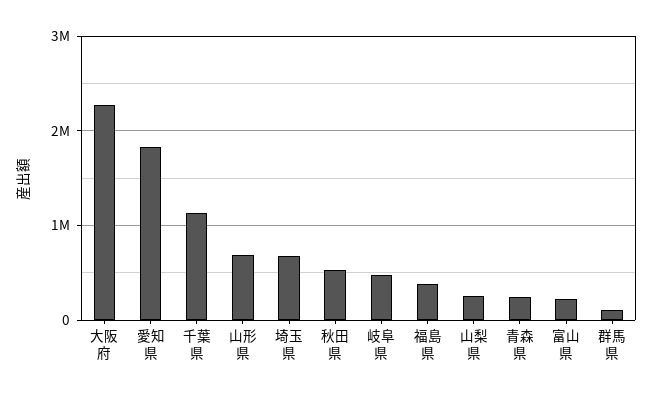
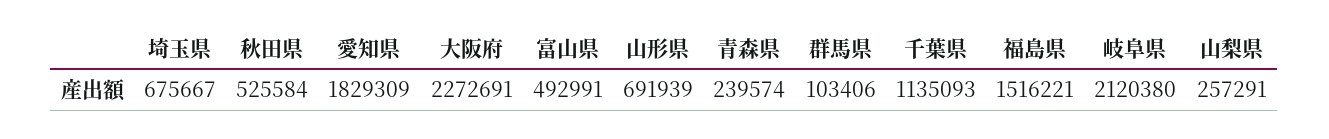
  {
    "大阪府": 2272691,
    "愛知県": 1829309,
    "千葉県": 1135093,
    "山形県": 691939,
    "埼玉県": 675667,
    "秋田県": 525584,
-   "岐阜県": 500000,
+   "岐阜県": 2120380,
-   "福島県": 400000,
+   "福島県": 1516221,
    "山梨県": 257291,
    "青森県": 239574,
-   "富山県": 200000,
+   "富山県": 492991,
    "群馬県": 103406
  }

